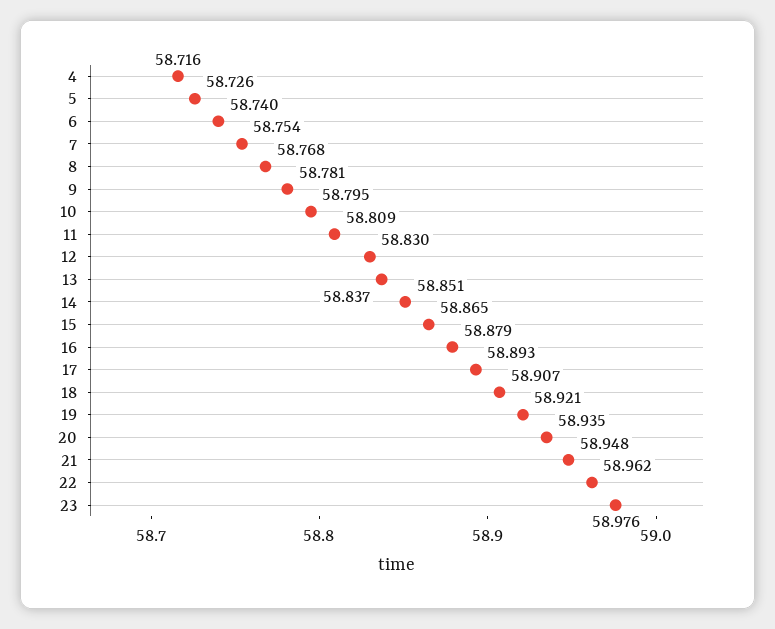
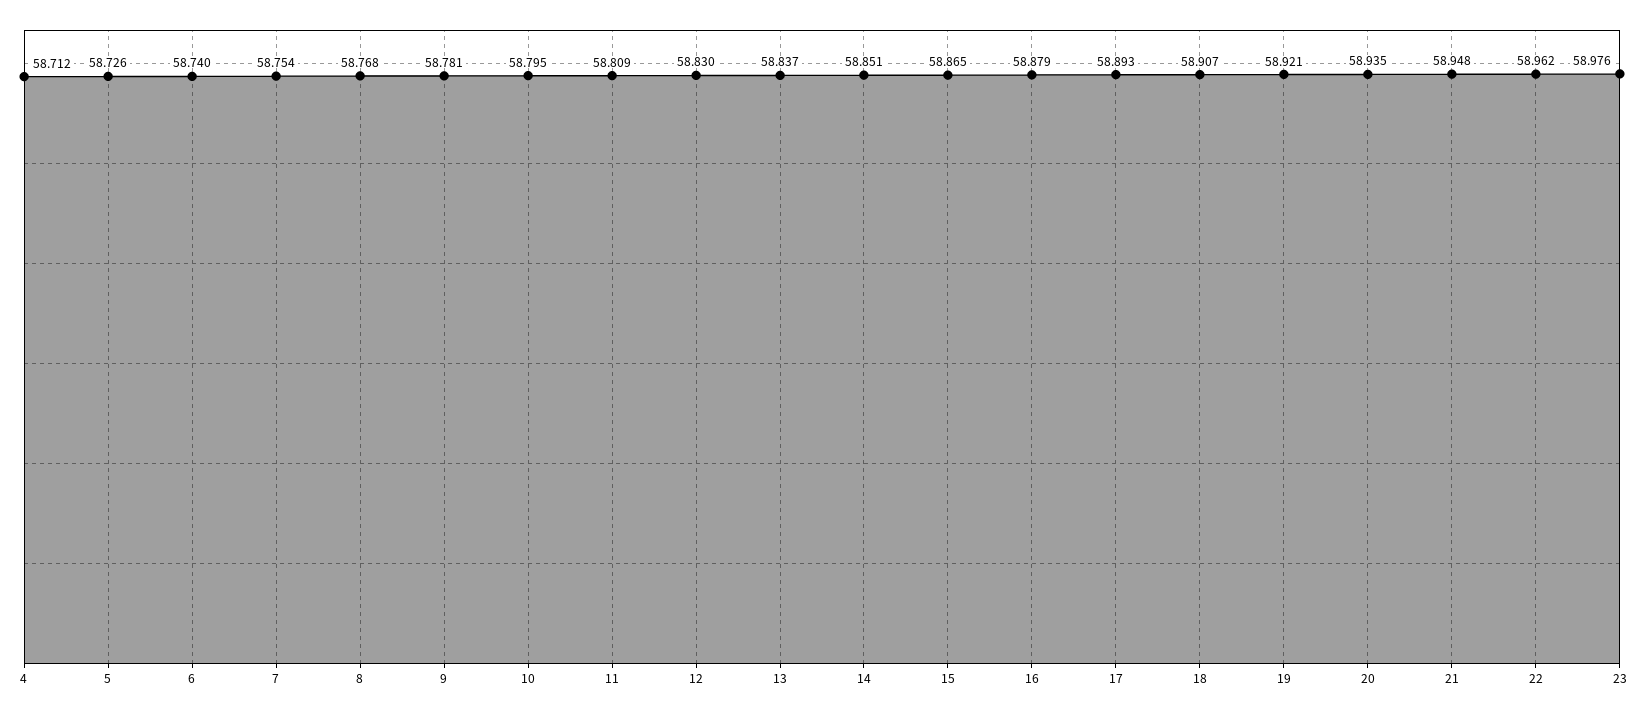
  {
-   "4": 58.716,
+   "4": 58.712,
    "5": 58.726,
    "6": 58.74,
    "7": 58.754,
    "8": 58.768,
    "9": 58.781,
    "10": 58.795,
    "11": 58.809,
    "12": 58.83,
    "13": 58.837,
    "14": 58.851,
    "15": 58.865,
    "16": 58.879,
    "17": 58.893,
    "18": 58.907,
    "19": 58.921,
    "20": 58.935,
    "21": 58.948,
    "22": 58.962,
    "23": 58.976
  }

